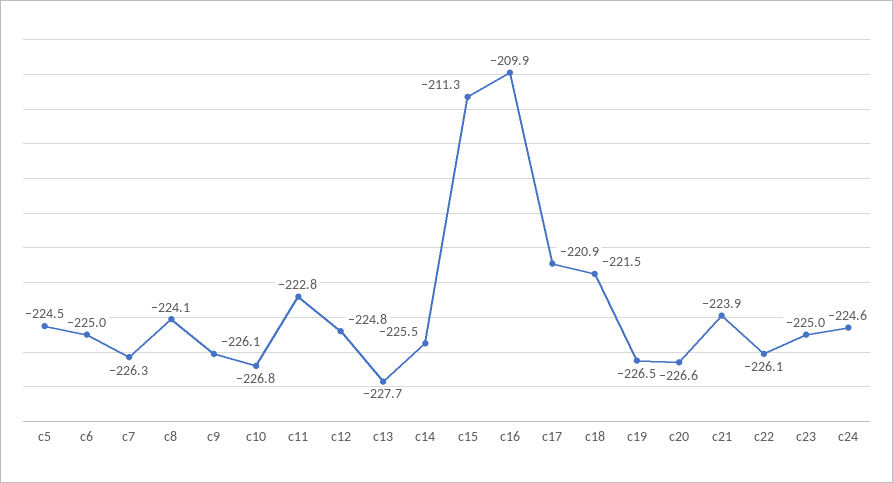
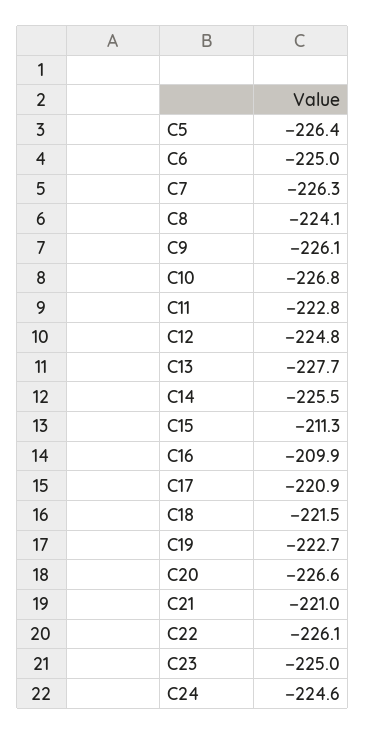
  {
-   "c5": -224.5,
+   "c5": -226.4,
    "c6": -225,
    "c7": -226.3,
    "c8": -224.1,
    "c9": -226.1,
    "c10": -226.8,
    "c11": -222.8,
    "c12": -224.8,
    "c13": -227.7,
    "c14": -225.5,
    "c15": -211.3,
    "c16": -209.9,
    "c17": -220.9,
    "c18": -221.5,
-   "c19": -226.5,
+   "c19": -222.7,
    "c20": -226.6,
-   "c21": -223.9,
+   "c21": -221,
    "c22": -226.1,
    "c23": -225,
    "c24": -224.6
  }

